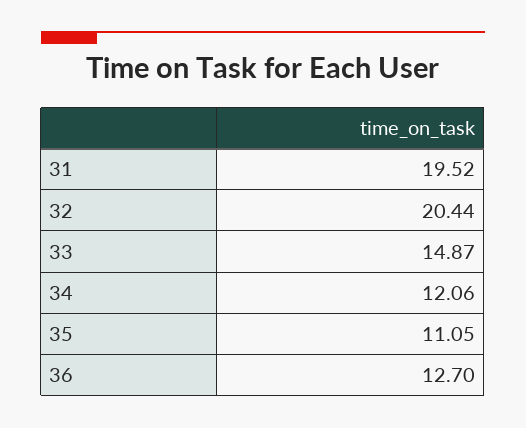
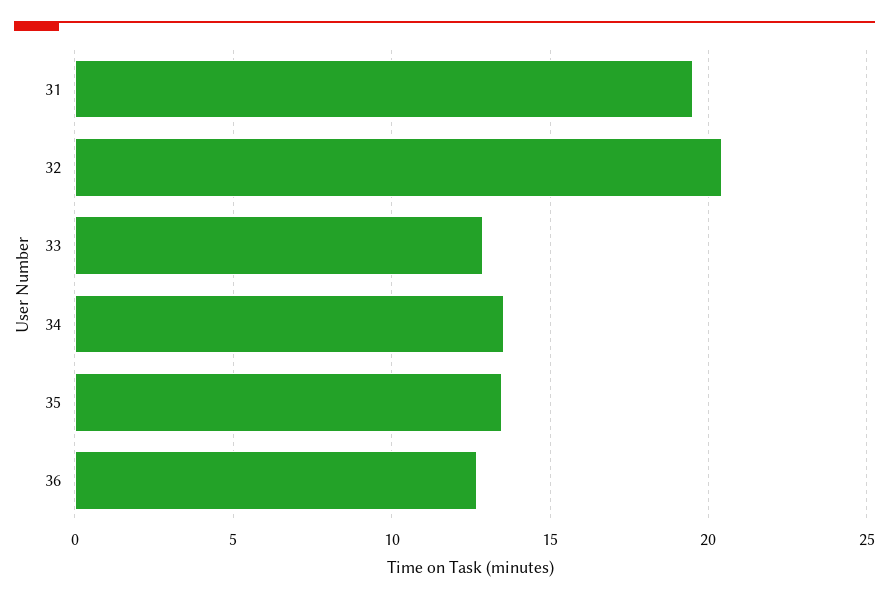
  {
    "31": 19.52,
    "32": 20.44,
-   "33": 14.87,
+   "33": 13,
-   "34": 12.06,
+   "34": 13.5,
-   "35": 11.05,
+   "35": 13.5,
    "36": 12.7
  }

